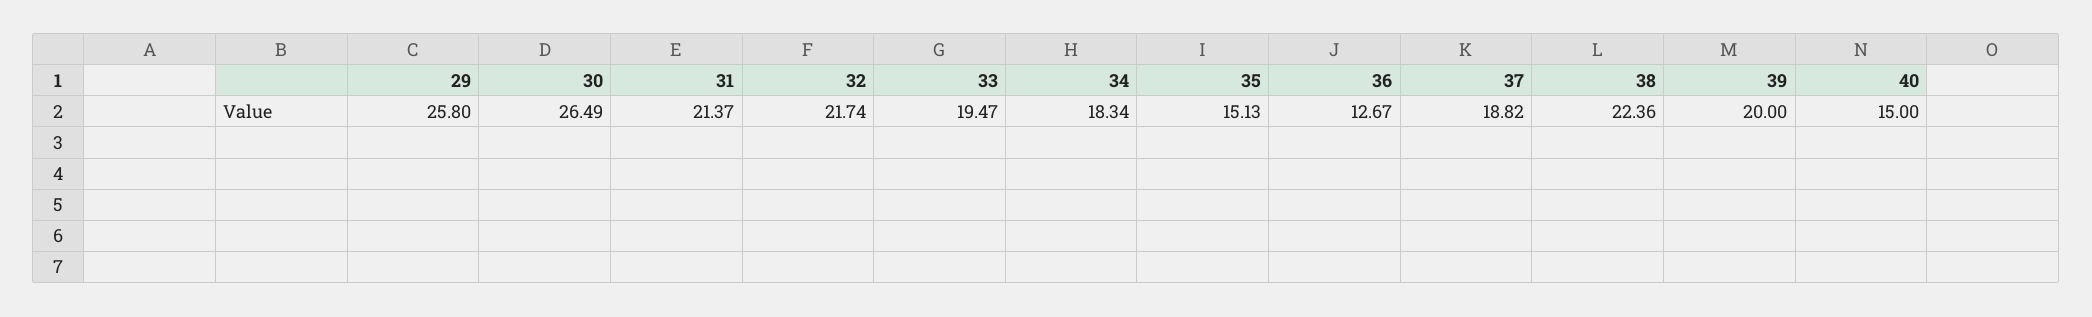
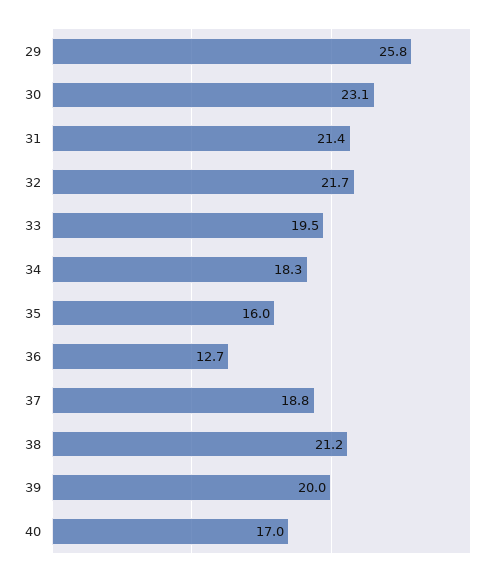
  {
    "29": 25.8,
-   "30": 26.49,
+   "30": 23.1,
    "31": 21.37,
    "32": 21.74,
    "33": 19.47,
    "34": 18.34,
-   "35": 15.13,
+   "35": 16,
    "36": 12.67,
    "37": 18.82,
-   "38": 22.36,
+   "38": 21.2,
    "39": 20,
-   "40": 15
+   "40": 17
  }

